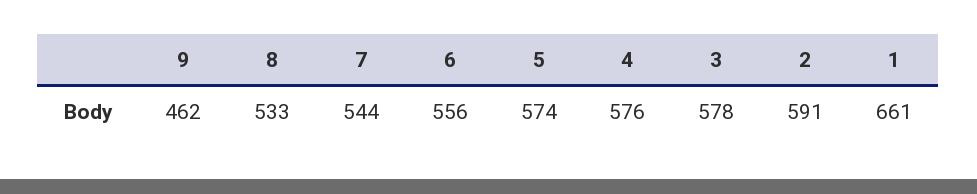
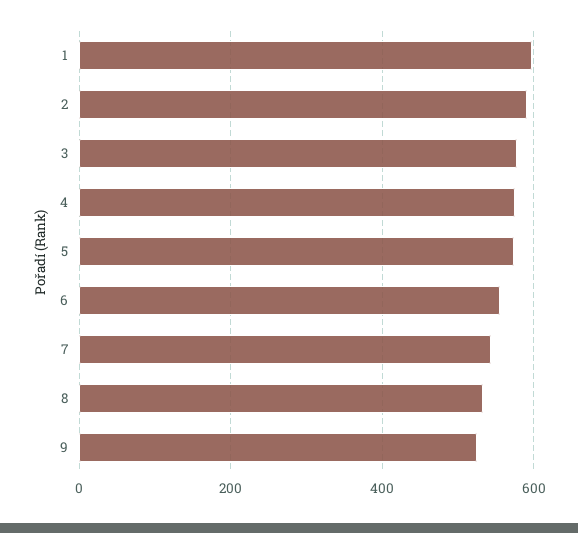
  {
-   "9": 462,
+   "9": 520,
    "8": 533,
    "7": 544,
    "6": 556,
    "5": 574,
    "4": 576,
    "3": 578,
    "2": 591,
-   "1": 661
+   "1": 600
  }

